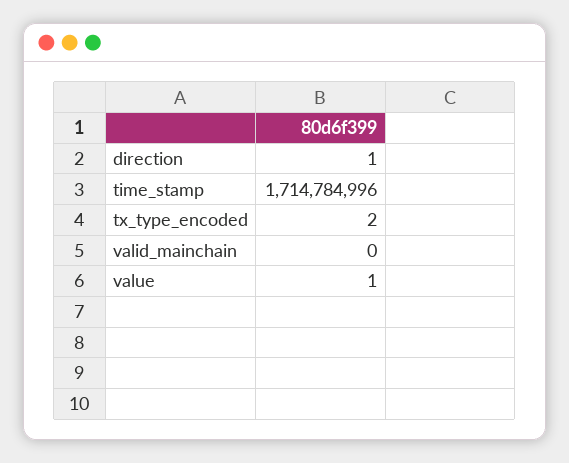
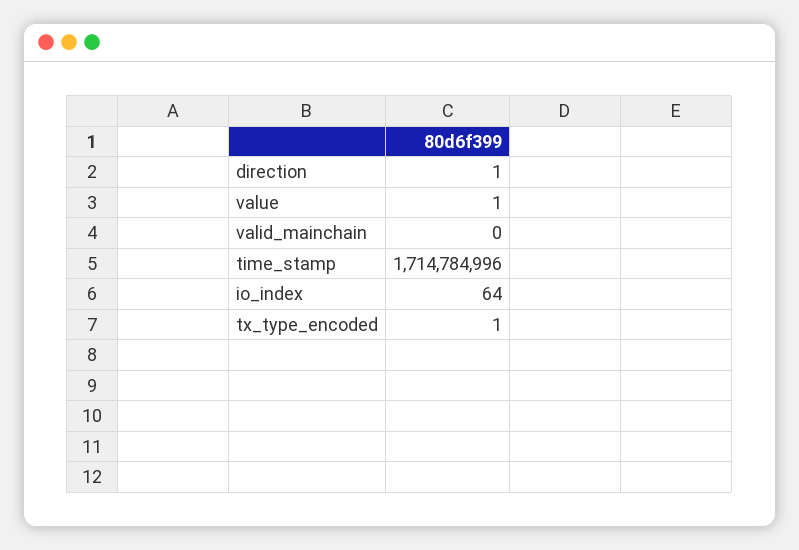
  {
    "direction": 1,
    "time_stamp": 1714784996,
-   "tx_type_encoded": 2,
+   "tx_type_encoded": 1,
    "valid_mainchain": 0,
-   "value": 1
+   "value": 1,
+   "io_index": 64
  }

